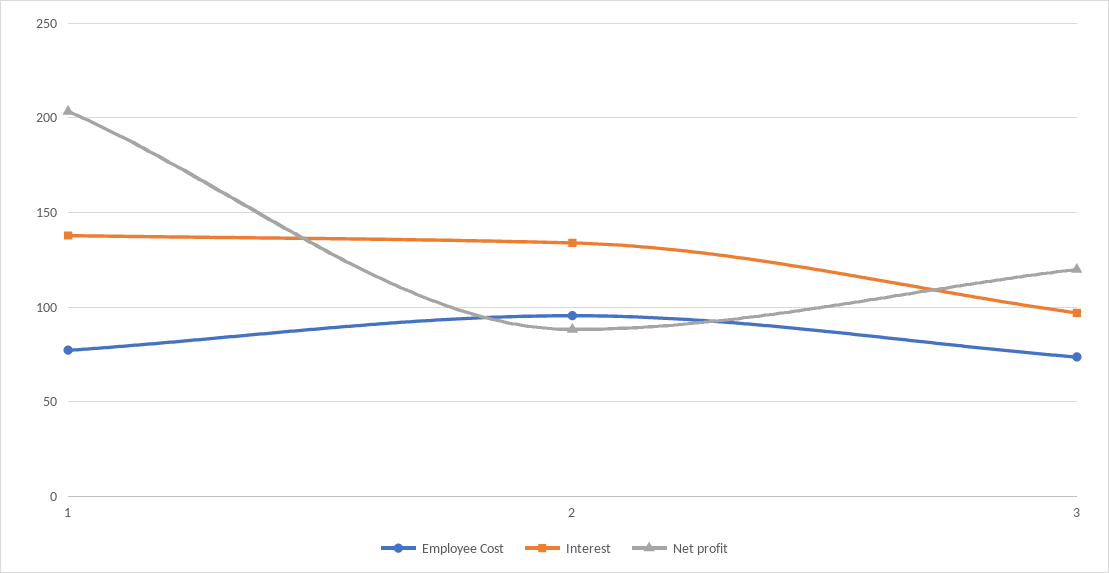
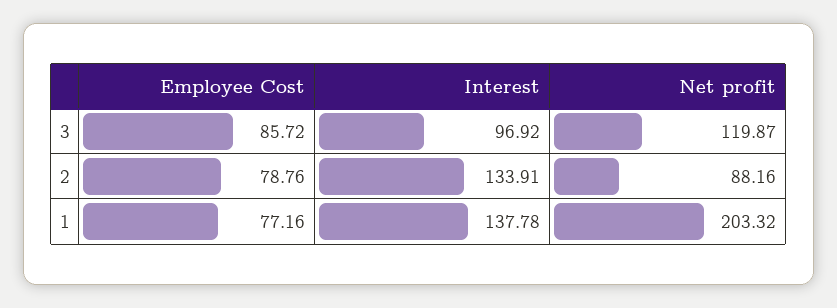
  {
    "Employee Cost": {
      "1": 77.16,
-     "2": 95,
+     "2": 78.76,
-     "3": 75
+     "3": 85.72
    },
    "Interest": {
      "1": 137.78,
      "2": 133.91,
      "3": 96.92
    },
    "Net profit": {
      "1": 203.32,
      "2": 88.16,
      "3": 119.87
    }
  }

